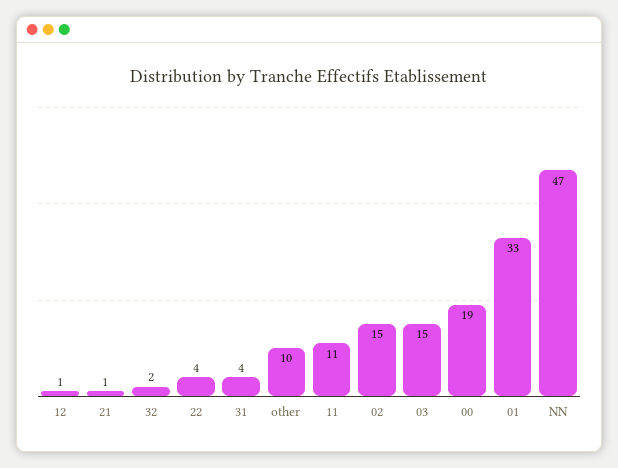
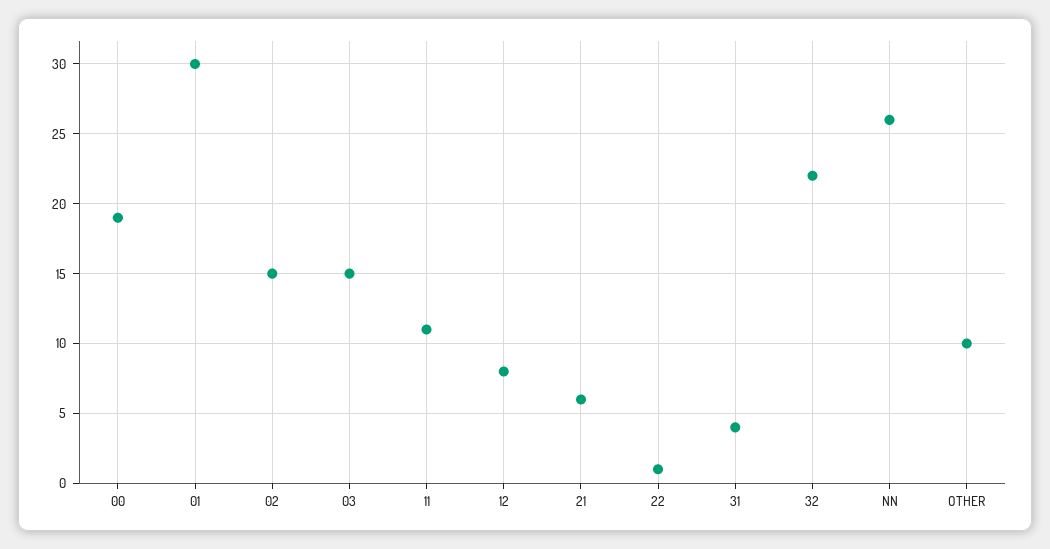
  {
-   "12": 1,
+   "12": 8,
-   "21": 1,
+   "21": 6,
-   "32": 2,
+   "32": 22,
-   "22": 4,
+   "22": 1,
    "31": 4,
    "other": 10,
    "11": 11,
    "02": 15,
    "03": 15,
    "00": 19,
-   "01": 33,
+   "01": 30,
-   "NN": 47
+   "NN": 26
  }

